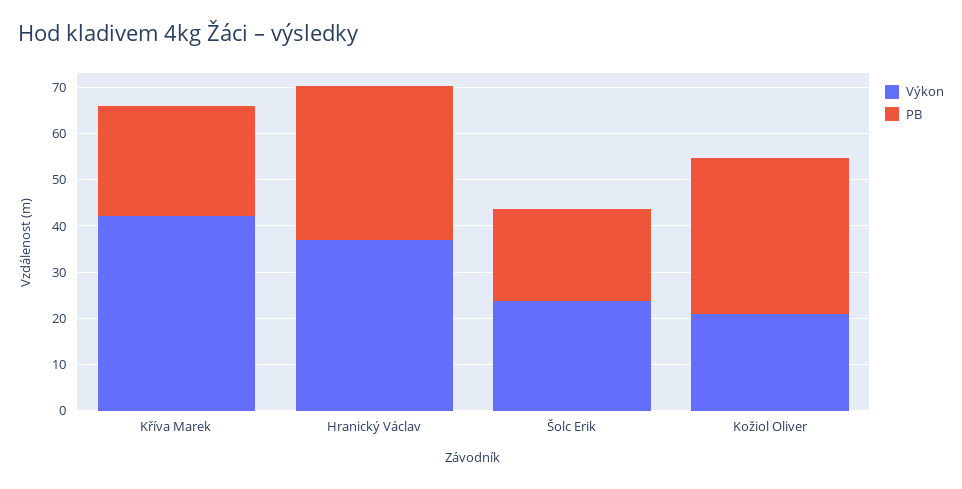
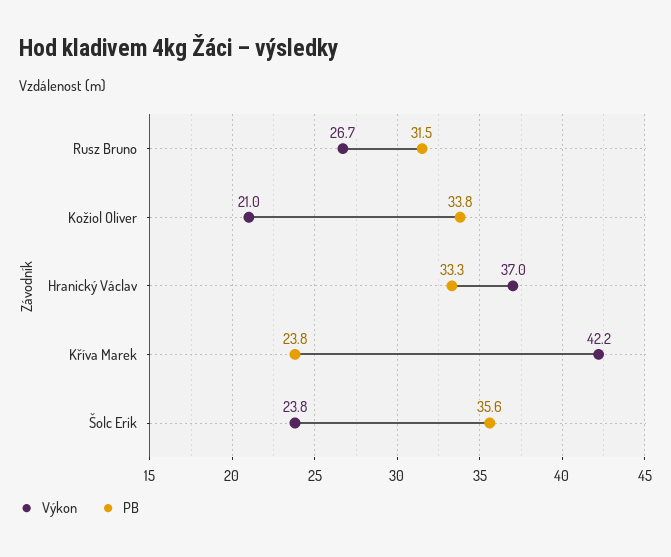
  {
    "Výkon": {
      "Kříva Marek": 42.2,
      "Hranický Václav": 37,
      "Šolc Erik": 23.8,
-     "Kožiol Oliver": 21
+     "Kožiol Oliver": 21,
+     "Rusz Bruno": 26.7
    },
    "PB": {
      "Kříva Marek": 23.8,
      "Hranický Václav": 33.3,
-     "Šolc Erik": 20,
+     "Šolc Erik": 35.6,
-     "Kožiol Oliver": 33.8
+     "Kožiol Oliver": 33.8,
+     "Rusz Bruno": 31.5
    }
  }

